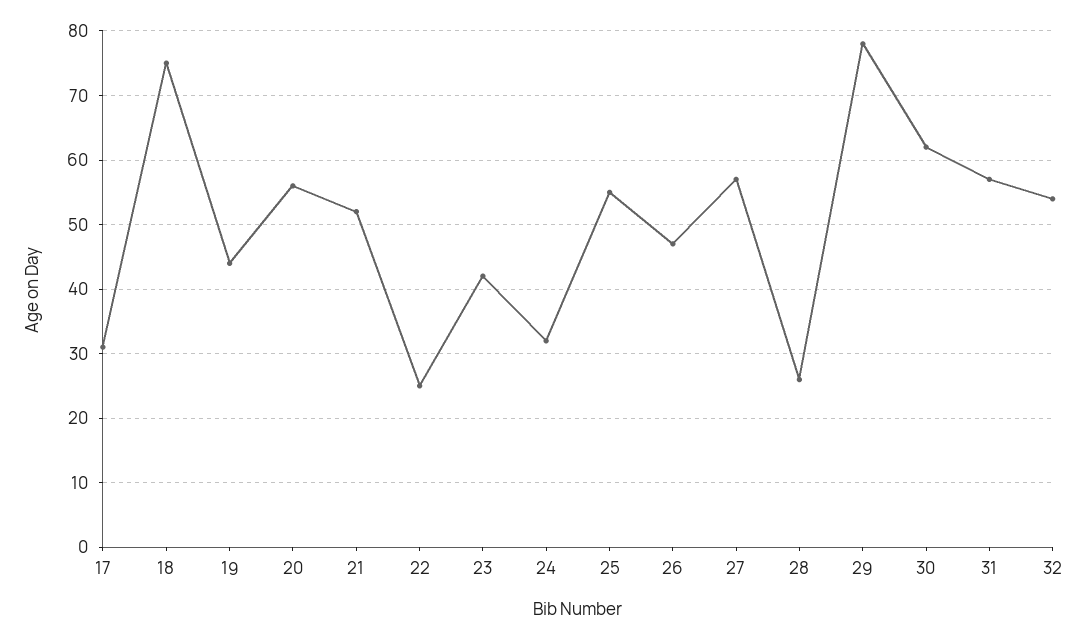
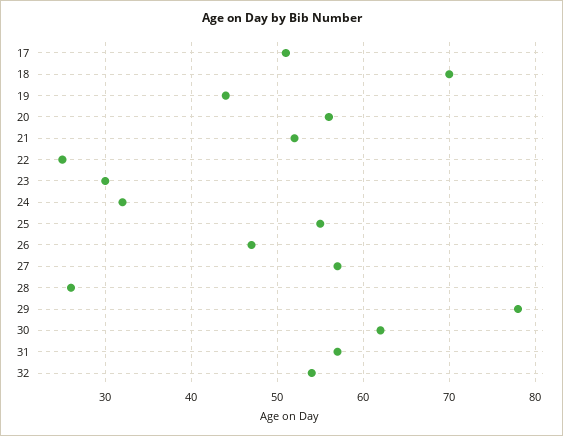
  {
-   "17": 31,
+   "17": 51,
-   "18": 75,
+   "18": 70,
    "19": 44,
    "20": 56,
    "21": 52,
    "22": 25,
-   "23": 42,
+   "23": 30,
    "24": 32,
    "25": 55,
    "26": 47,
    "27": 57,
    "28": 26,
    "29": 78,
    "30": 62,
    "31": 57,
    "32": 54
  }

